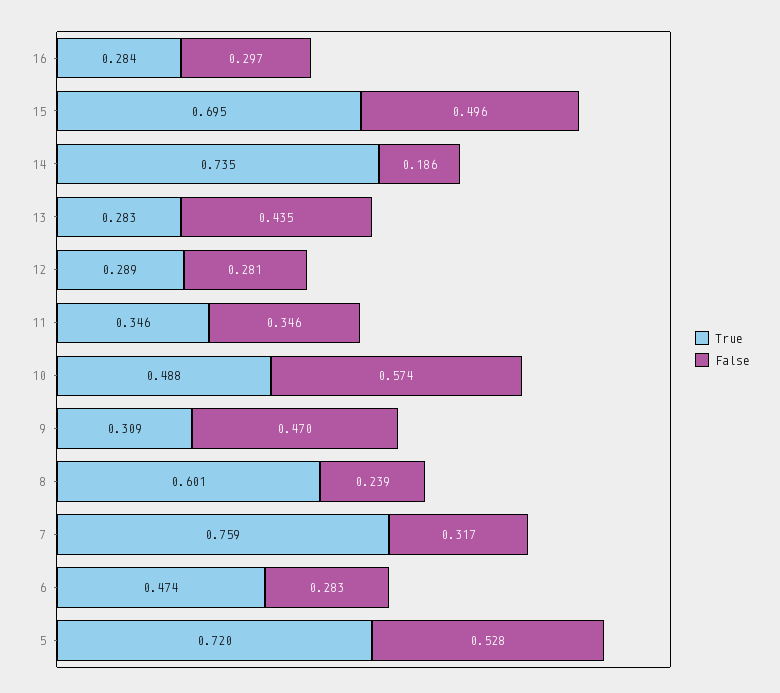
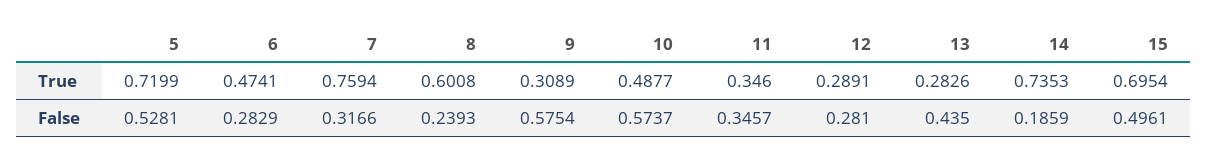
  {
    "True": {
-     "16": 0.284,
      "15": 0.6954,
      "14": 0.7353,
      "13": 0.2826,
      "12": 0.2891,
      "11": 0.346,
      "10": 0.4877,
      "9": 0.3089,
      "8": 0.6008,
      "7": 0.7594,
      "6": 0.4741,
      "5": 0.7199
    },
    "False": {
-     "16": 0.297,
      "15": 0.4961,
      "14": 0.1859,
      "13": 0.435,
      "12": 0.281,
      "11": 0.3457,
      "10": 0.5737,
-     "9": 0.47,
+     "9": 0.5754,
      "8": 0.2393,
      "7": 0.3166,
      "6": 0.2829,
      "5": 0.5281
    }
  }

